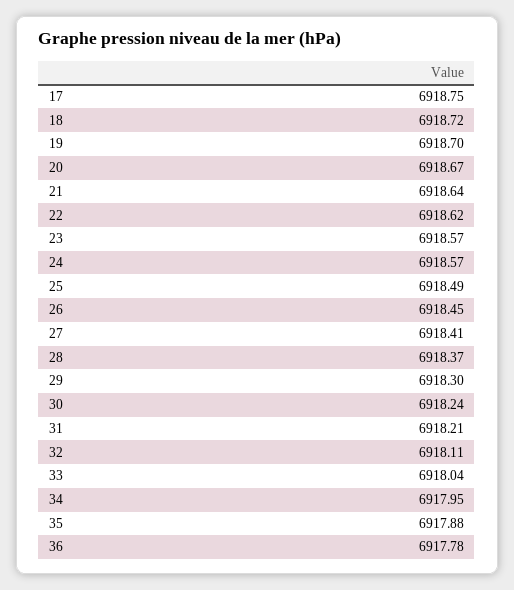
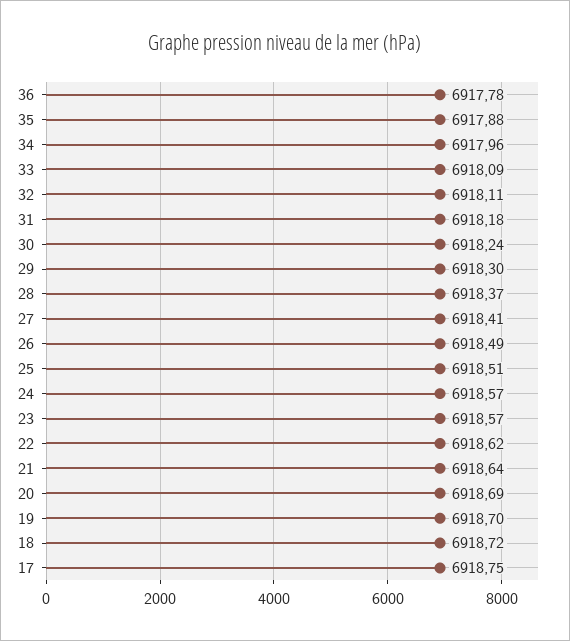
  {
    "17": 6918.75,
    "18": 6918.72,
    "19": 6918.7,
-   "20": 6918.67,
+   "20": 6918.69,
    "21": 6918.64,
    "22": 6918.62,
    "23": 6918.57,
    "24": 6918.57,
-   "25": 6918.49,
+   "25": 6918.51,
-   "26": 6918.45,
+   "26": 6918.49,
    "27": 6918.41,
    "28": 6918.37,
    "29": 6918.3,
    "30": 6918.24,
-   "31": 6918.21,
+   "31": 6918.18,
    "32": 6918.11,
-   "33": 6918.04,
+   "33": 6918.09,
-   "34": 6917.95,
+   "34": 6917.96,
    "35": 6917.88,
    "36": 6917.78
  }

